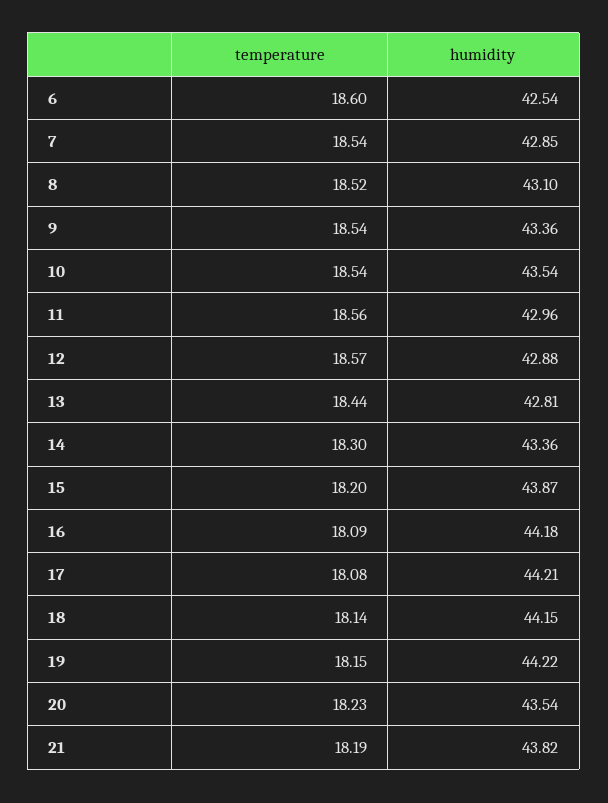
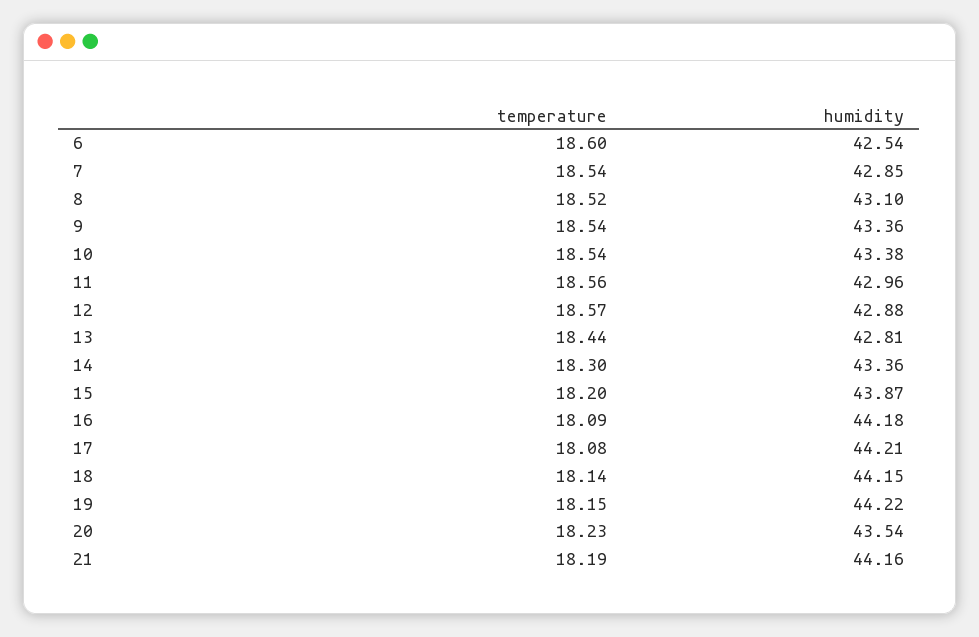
  {
    "temperature": {
      "6": 18.6,
      "7": 18.54,
      "8": 18.52,
      "9": 18.54,
      "10": 18.54,
      "11": 18.56,
      "12": 18.57,
      "13": 18.44,
      "14": 18.3,
      "15": 18.2,
      "16": 18.09,
      "17": 18.08,
      "18": 18.14,
      "19": 18.15,
      "20": 18.23,
      "21": 18.19
    },
    "humidity": {
      "6": 42.54,
      "7": 42.85,
      "8": 43.1,
      "9": 43.36,
-     "10": 43.54,
+     "10": 43.38,
      "11": 42.96,
      "12": 42.88,
      "13": 42.81,
      "14": 43.36,
      "15": 43.87,
      "16": 44.18,
      "17": 44.21,
      "18": 44.15,
      "19": 44.22,
      "20": 43.54,
-     "21": 43.82
+     "21": 44.16
    }
  }

